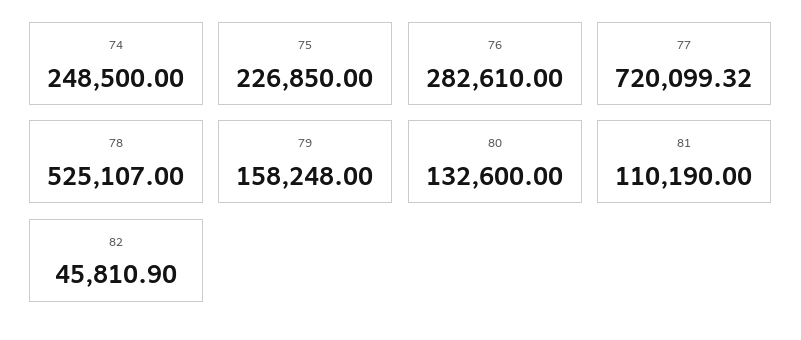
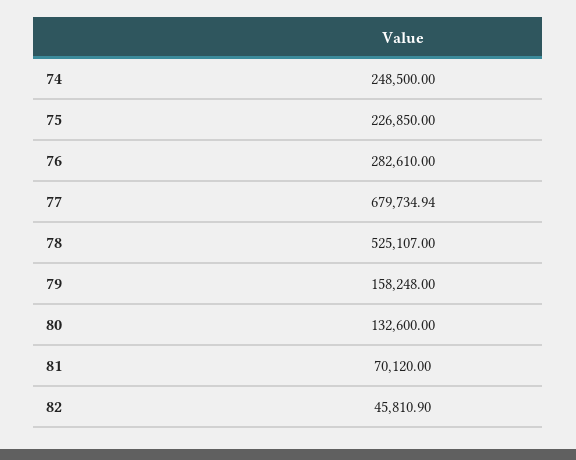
  {
    "74": 248500,
    "75": 226850,
    "76": 282610,
-   "77": 720099.32,
+   "77": 679734.94,
    "78": 525107,
    "79": 158248,
    "80": 132600,
-   "81": 110190,
+   "81": 70120,
    "82": 45810.9
  }

